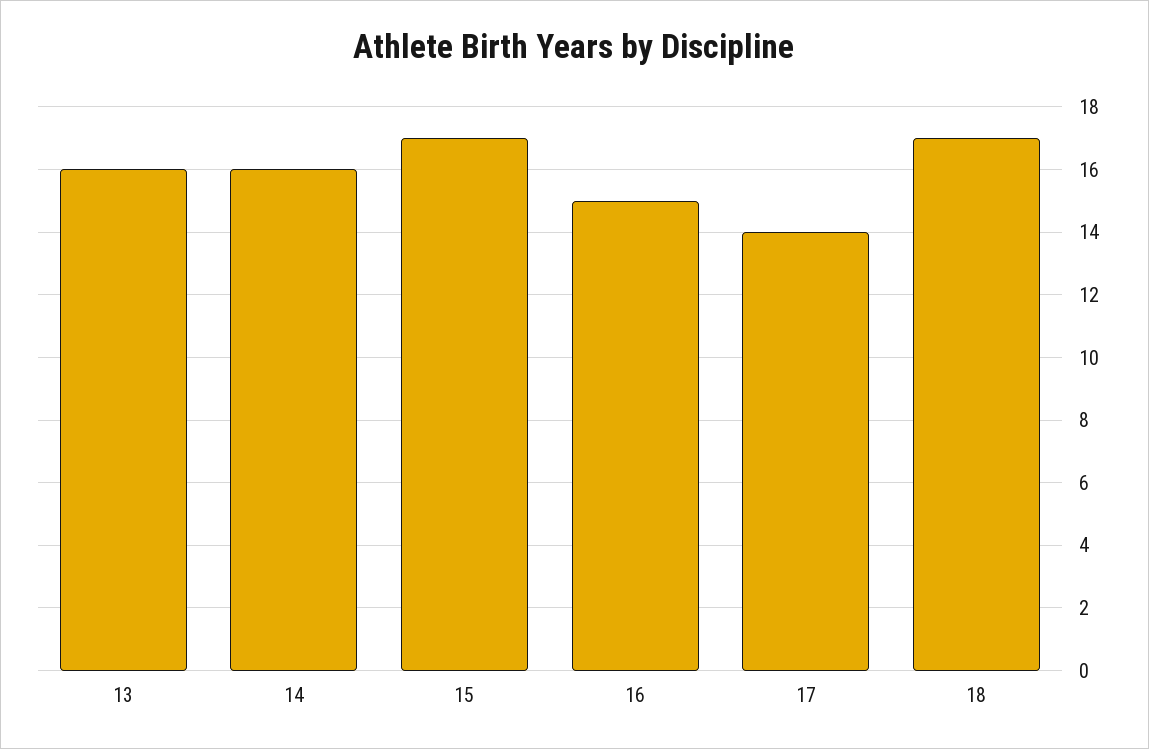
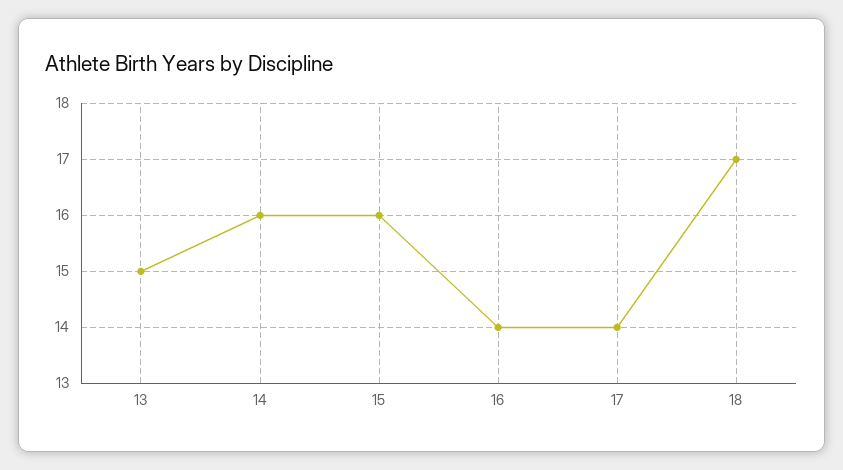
  {
-   "13": 16,
+   "13": 15,
    "14": 16,
-   "15": 17,
+   "15": 16,
-   "16": 15,
+   "16": 14,
    "17": 14,
    "18": 17
  }

